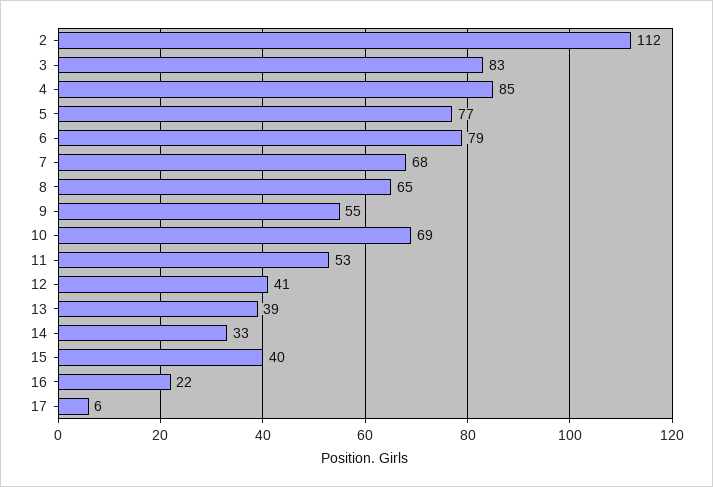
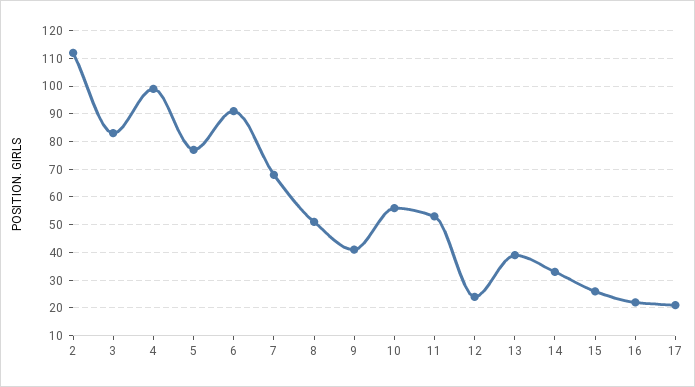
  {
    "2": 112,
    "3": 83,
-   "4": 85,
+   "4": 100,
    "5": 77,
-   "6": 79,
+   "6": 90,
    "7": 68,
-   "8": 65,
+   "8": 50,
-   "9": 55,
+   "9": 40,
-   "10": 69,
+   "10": 55,
    "11": 53,
-   "12": 41,
+   "12": 25,
    "13": 39,
    "14": 33,
-   "15": 40,
+   "15": 25,
    "16": 22,
-   "17": 6
+   "17": 20
  }

